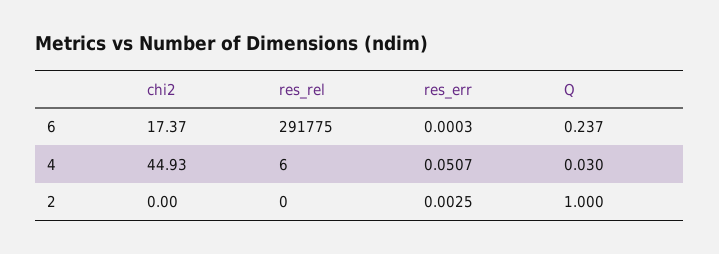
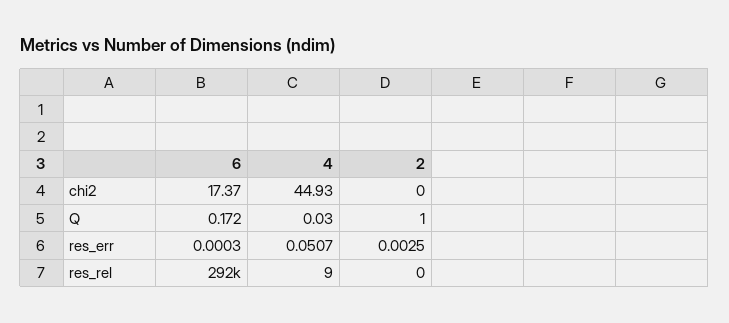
  {
    "chi2": {
      "6": 17.37,
      "4": 44.93,
      "2": 0
    },
    "res_rel": {
      "6": 291775,
-     "4": 6,
+     "4": 9,
      "2": 0
    },
    "res_err": {
      "6": 0.0003,
      "4": 0.0507,
      "2": 0.0025
    },
    "Q": {
-     "6": 0.237,
+     "6": 0.172,
      "4": 0.03,
      "2": 1
    }
  }

